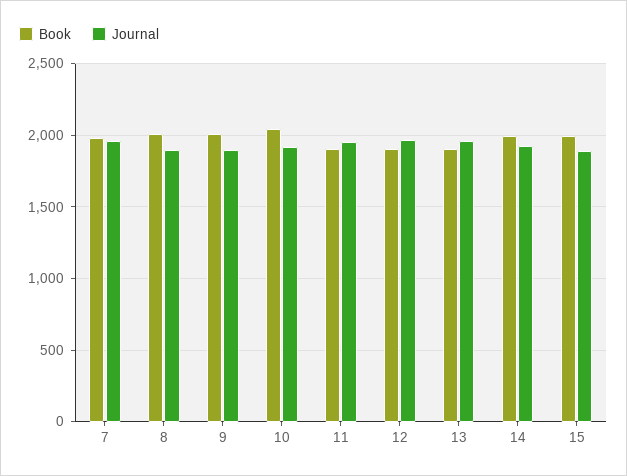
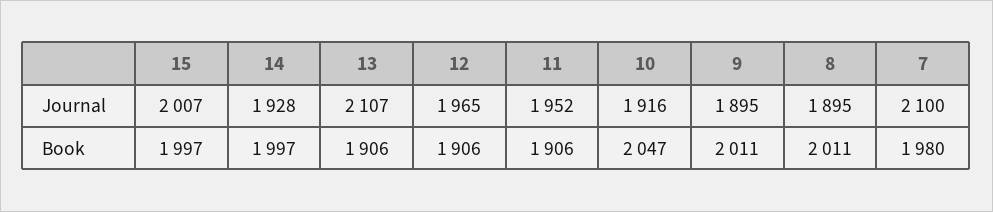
  {
    "Book": {
      "7": 1980,
      "8": 2011,
      "9": 2011,
      "10": 2047,
      "11": 1906,
      "12": 1906,
      "13": 1906,
      "14": 1997,
      "15": 1997
    },
    "Journal": {
-     "7": 1950,
+     "7": 2100,
      "8": 1895,
      "9": 1895,
      "10": 1916,
      "11": 1952,
      "12": 1965,
-     "13": 1950,
+     "13": 2107,
      "14": 1928,
-     "15": 1900
+     "15": 2007
    }
  }

